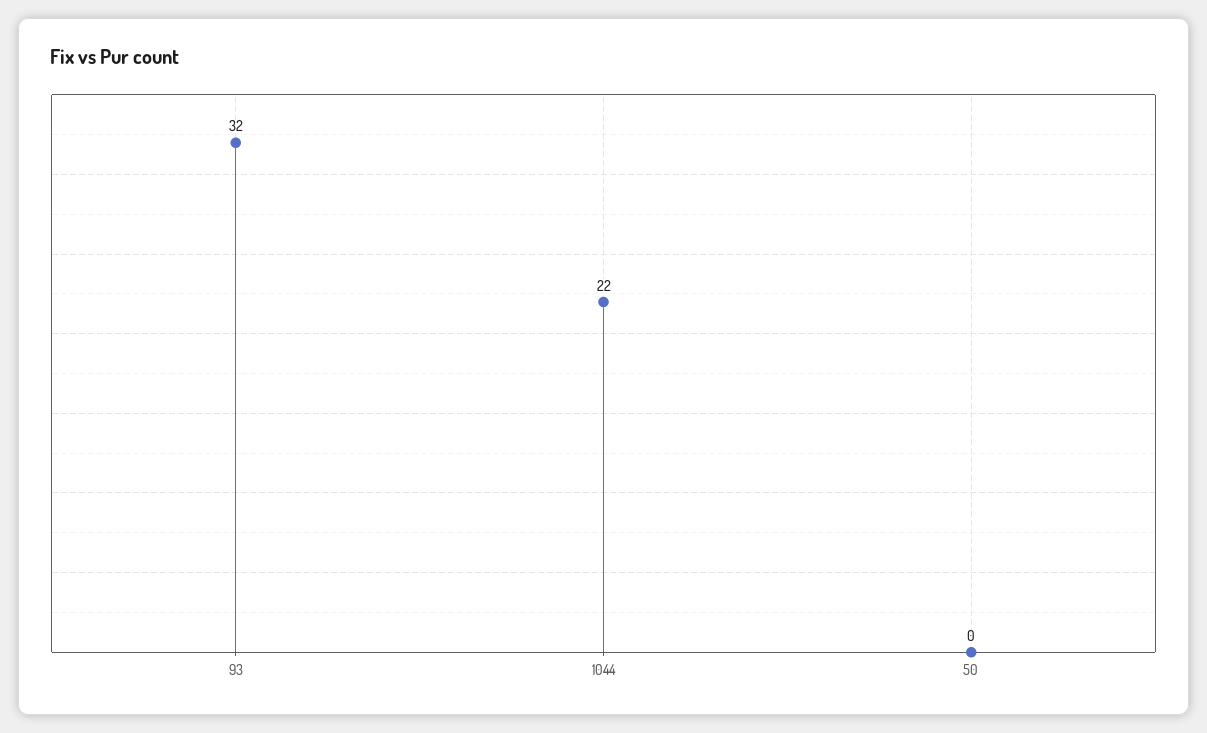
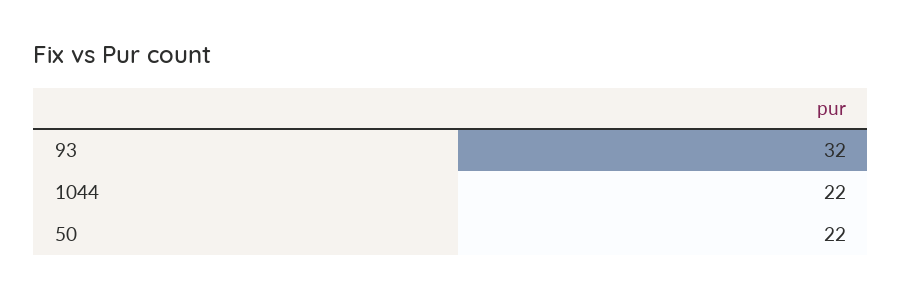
  {
    "93": 32,
    "1044": 22,
-   "50": 0
+   "50": 22
  }

